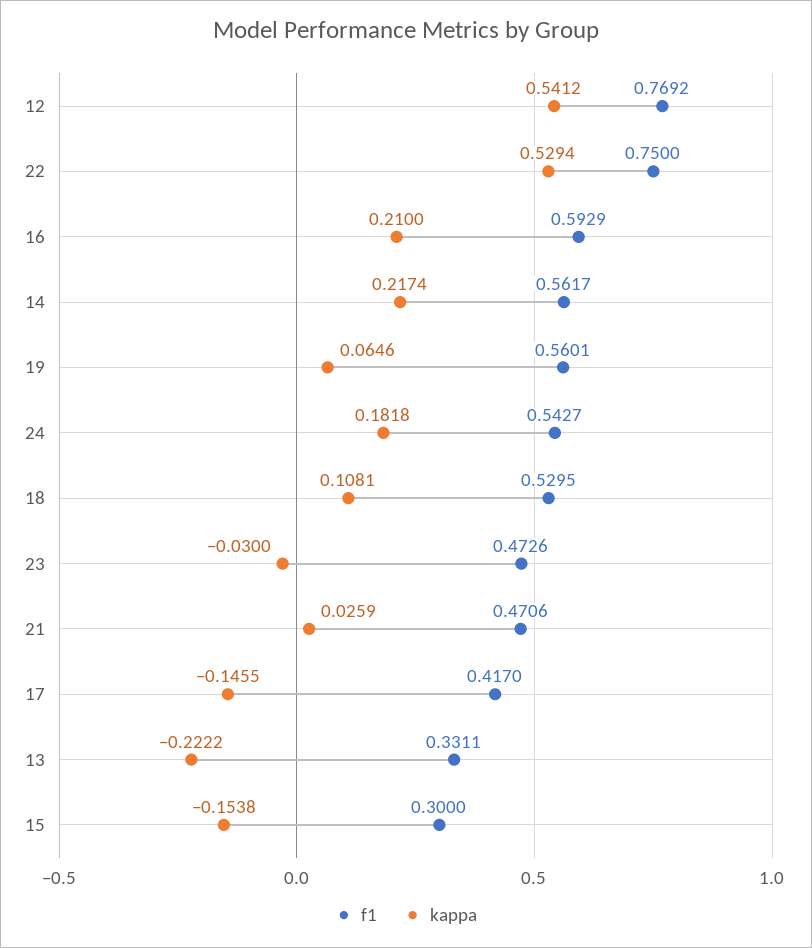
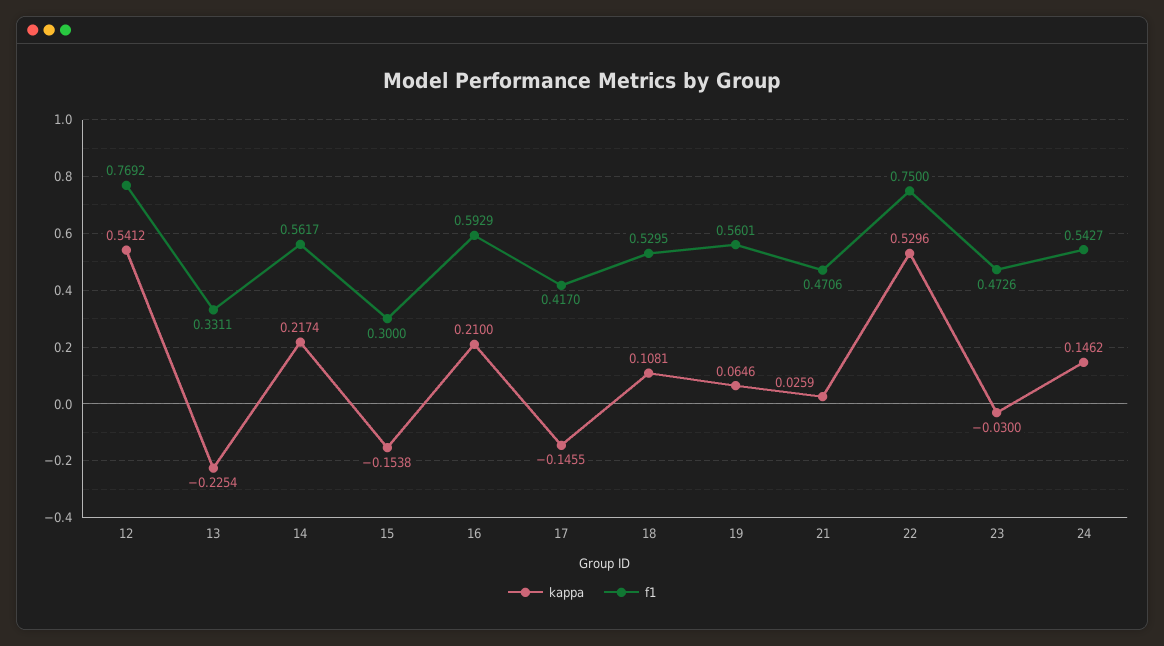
  {
    "f1": {
      "12": 0.7692,
      "22": 0.75,
      "16": 0.5929,
      "14": 0.5617,
      "19": 0.5601,
      "24": 0.5427,
      "18": 0.5295,
      "23": 0.4726,
      "21": 0.4706,
      "17": 0.417,
      "13": 0.3311,
      "15": 0.3
    },
    "kappa": {
      "12": 0.5412,
-     "22": 0.5294,
+     "22": 0.5296,
      "16": 0.21,
      "14": 0.2174,
      "19": 0.0646,
-     "24": 0.1818,
+     "24": 0.1462,
      "18": 0.1081,
      "23": -0.03,
      "21": 0.0259,
      "17": -0.1455,
-     "13": -0.2222,
+     "13": -0.2254,
      "15": -0.1538
    }
  }

